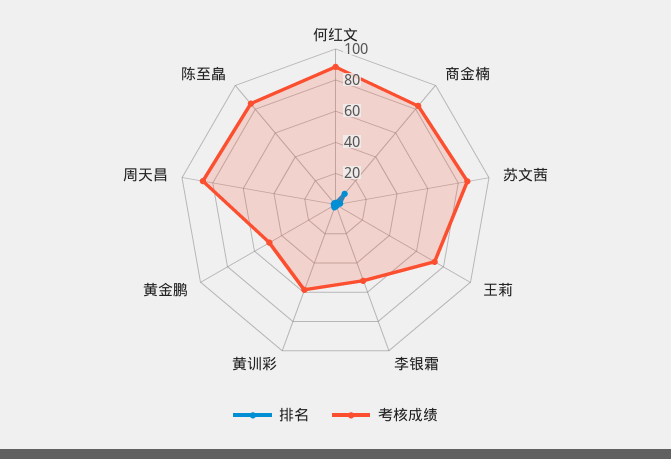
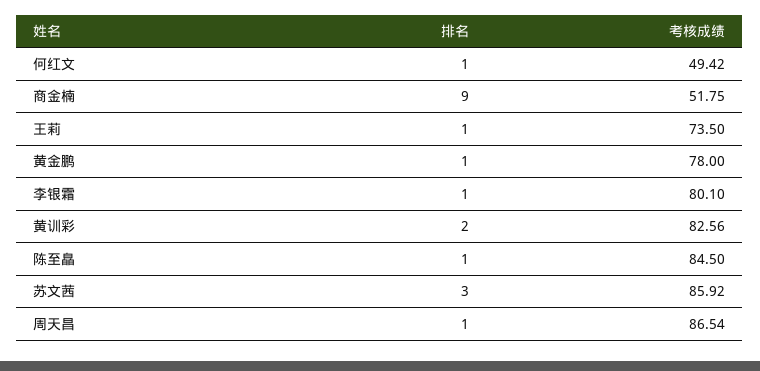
  {
    "排名": {
      "何红文": 1,
      "商金楠": 9,
      "苏文茜": 3,
      "王莉": 1,
      "李银霜": 1,
      "黄训彩": 2,
      "黄金鹏": 1,
      "周天昌": 1,
      "陈至皛": 1
    },
    "考核成绩": {
-     "何红文": 90,
+     "何红文": 49.42,
-     "商金楠": 80,
+     "商金楠": 51.75,
      "苏文茜": 85.92,
      "王莉": 73.5,
-     "李银霜": 50,
+     "李银霜": 80.1,
-     "黄训彩": 60,
+     "黄训彩": 82.56,
-     "黄金鹏": 50,
+     "黄金鹏": 78,
      "周天昌": 86.54,
      "陈至皛": 84.5
    }
  }

